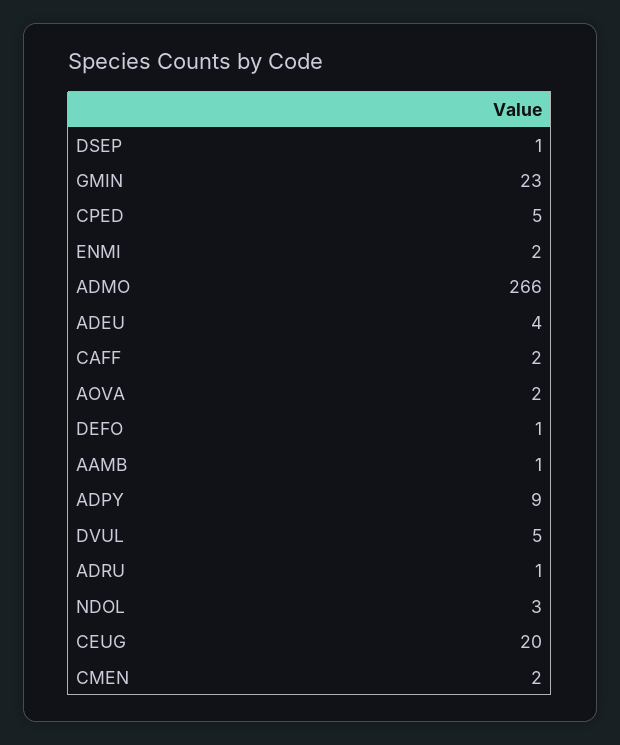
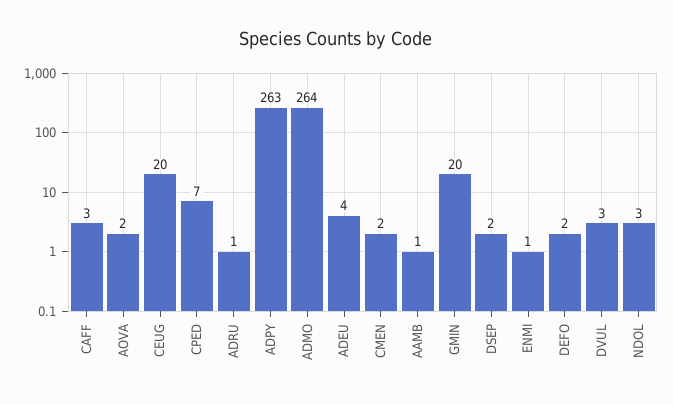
  {
-   "DSEP": 1,
+   "DSEP": 2,
-   "GMIN": 23,
+   "GMIN": 20,
-   "CPED": 5,
+   "CPED": 7,
-   "ENMI": 2,
+   "ENMI": 1,
-   "ADMO": 266,
+   "ADMO": 264,
    "ADEU": 4,
-   "CAFF": 2,
+   "CAFF": 3,
    "AOVA": 2,
-   "DEFO": 1,
+   "DEFO": 2,
    "AAMB": 1,
-   "ADPY": 9,
+   "ADPY": 263,
-   "DVUL": 5,
+   "DVUL": 3,
    "ADRU": 1,
    "NDOL": 3,
    "CEUG": 20,
    "CMEN": 2
  }

